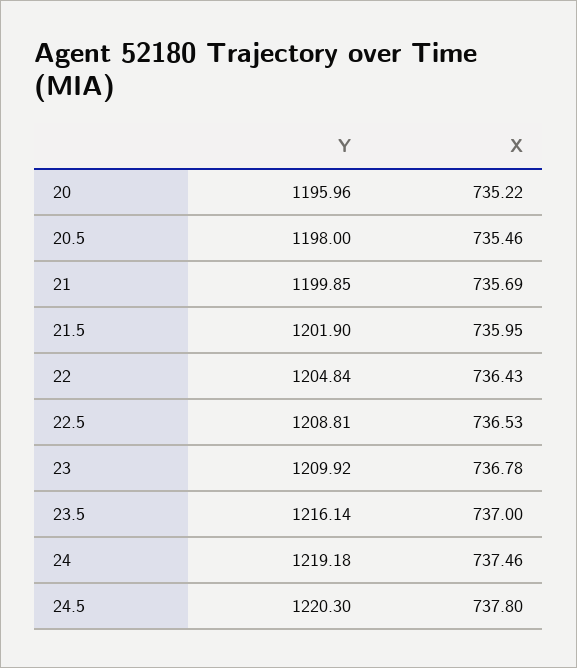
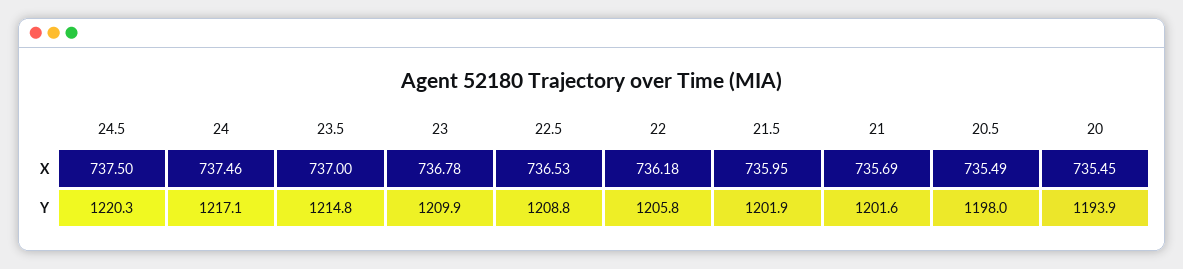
  {
    "Y": {
-     "20": 1195.96,
+     "20": 1193.9,
      "20.5": 1198,
-     "21": 1199.85,
+     "21": 1201.6,
      "21.5": 1201.9,
-     "22": 1204.84,
+     "22": 1205.8,
      "22.5": 1208.81,
      "23": 1209.92,
-     "23.5": 1216.14,
+     "23.5": 1214.8,
-     "24": 1219.18,
+     "24": 1217.1,
      "24.5": 1220.3
    },
    "X": {
-     "20": 735.22,
+     "20": 735.45,
-     "20.5": 735.46,
+     "20.5": 735.49,
      "21": 735.69,
      "21.5": 735.95,
-     "22": 736.43,
+     "22": 736.18,
      "22.5": 736.53,
      "23": 736.78,
      "23.5": 737,
      "24": 737.46,
-     "24.5": 737.8
+     "24.5": 737.5
    }
  }

